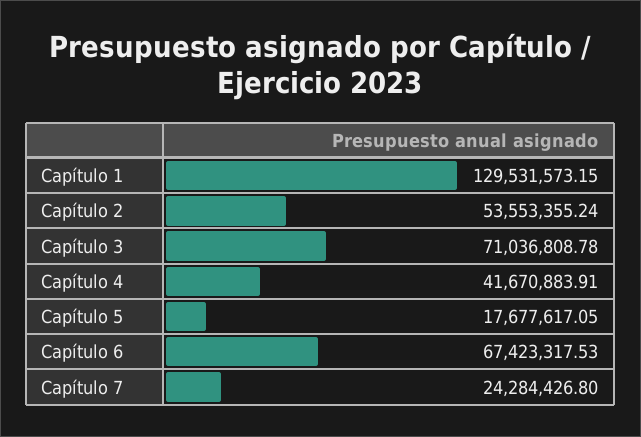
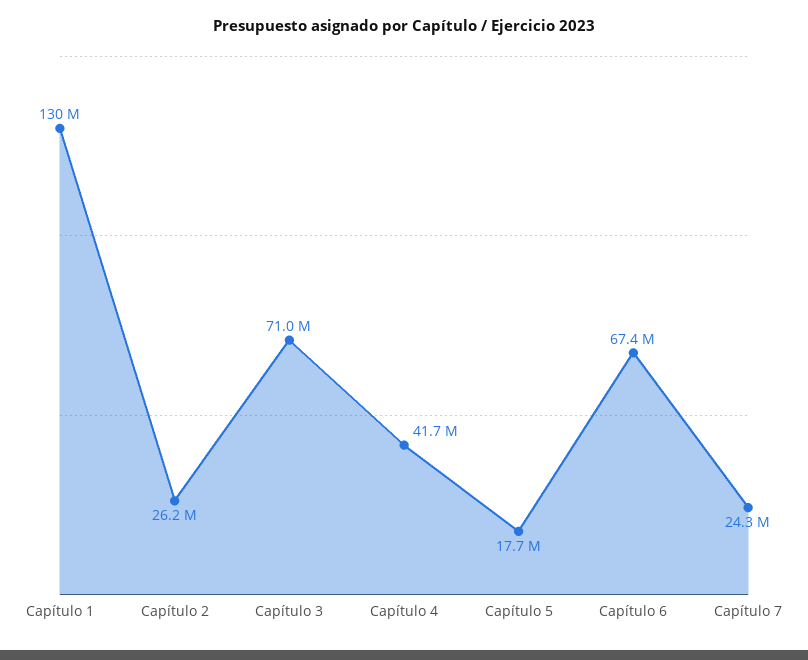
  {
    "Capítulo 1": 129531573.15,
-   "Capítulo 2": 53553355.24,
+   "Capítulo 2": 26200000,
    "Capítulo 3": 71036808.78,
    "Capítulo 4": 41670883.91,
    "Capítulo 5": 17677617.05,
    "Capítulo 6": 67423317.53,
    "Capítulo 7": 24284426.8
  }

